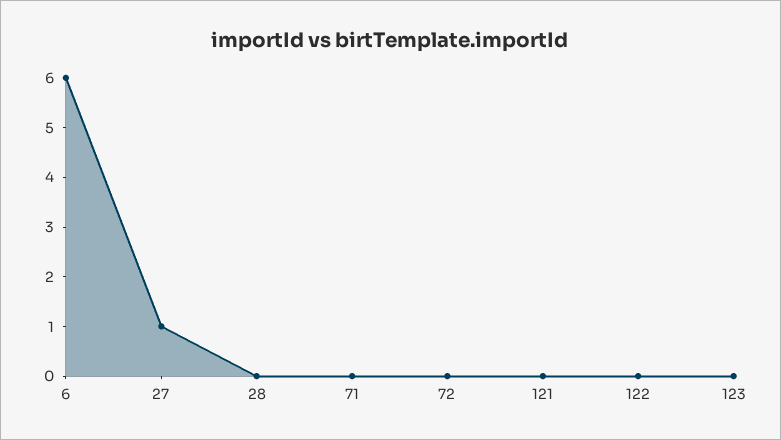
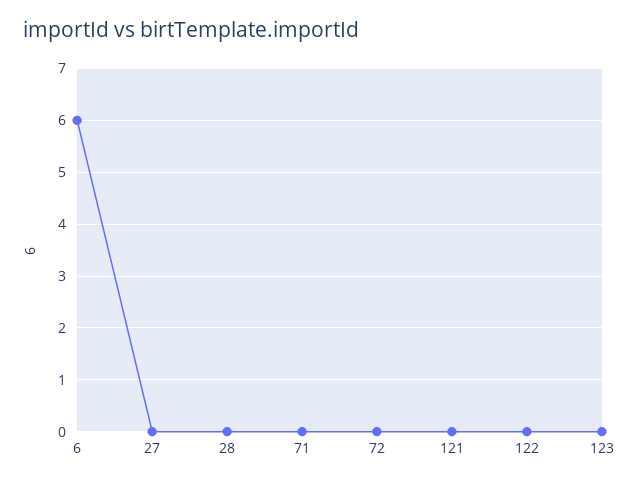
  {
    "6": 6,
-   "27": 1,
+   "27": 0,
    "28": 0,
    "71": 0,
    "72": 0,
    "121": 0,
    "122": 0,
    "123": 0
  }

